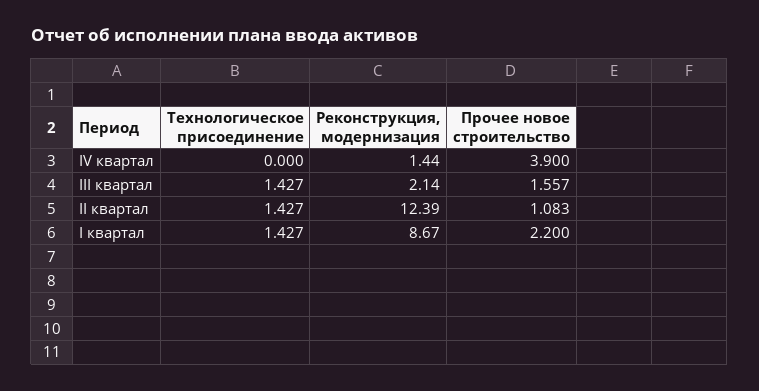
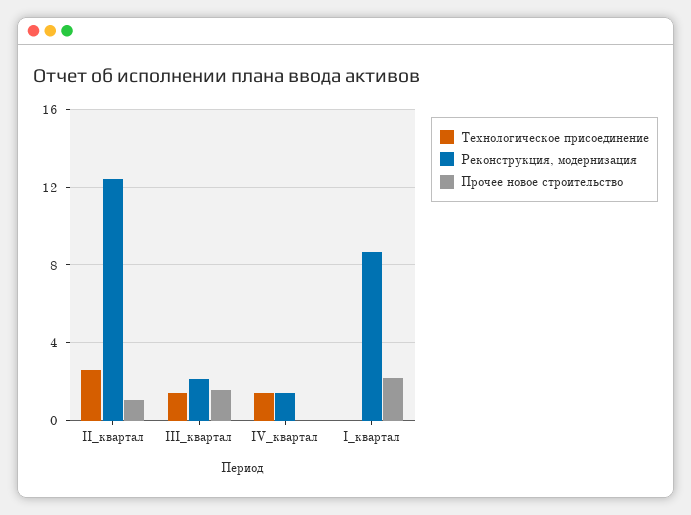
  {
    "Технологическое присоединение": {
-     "IV квартал": 0,
+     "IV квартал": 1.5,
      "III квартал": 1.427,
-     "II квартал": 1.427,
+     "II квартал": 2.5,
-     "I квартал": 1.427
+     "I квартал": 0
    },
    "Реконструкция, модернизация": {
      "IV квартал": 1.44,
      "III квартал": 2.14,
      "II квартал": 12.39,
      "I квартал": 8.67
    },
    "Прочее новое строительство": {
-     "IV квартал": 3.9,
+     "IV квартал": 0,
      "III квартал": 1.557,
      "II квартал": 1.083,
      "I квартал": 2.2
    }
  }

